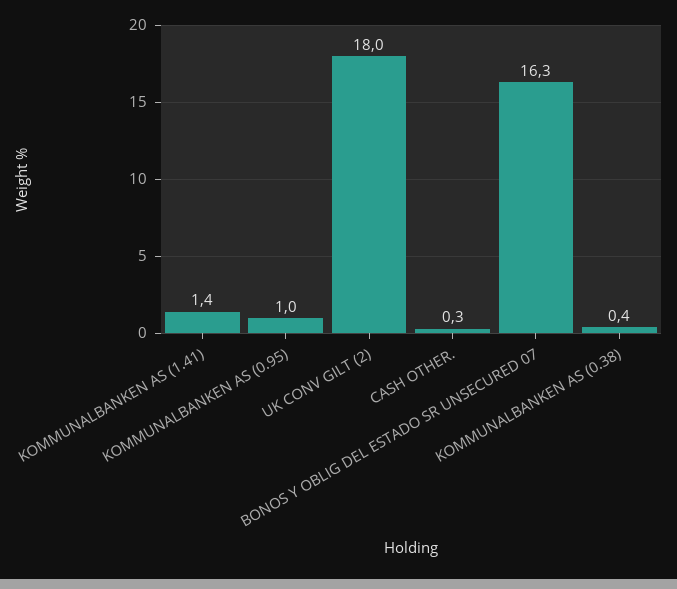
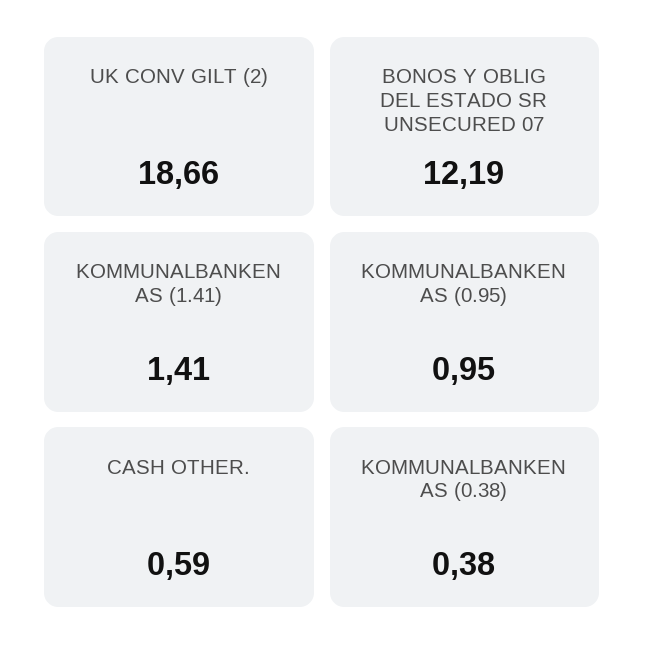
  {
    "KOMMUNALBANKEN AS (1.41)": 1.41,
    "KOMMUNALBANKEN AS (0.95)": 0.95,
-   "UK CONV GILT (2)": 18,
+   "UK CONV GILT (2)": 18.66,
-   "CASH OTHER.": 0.3,
+   "CASH OTHER.": 0.59,
-   "BONOS Y OBLIG DEL ESTADO SR UNSECURED 07": 16.3,
+   "BONOS Y OBLIG DEL ESTADO SR UNSECURED 07": 12.19,
    "KOMMUNALBANKEN AS (0.38)": 0.38
  }

